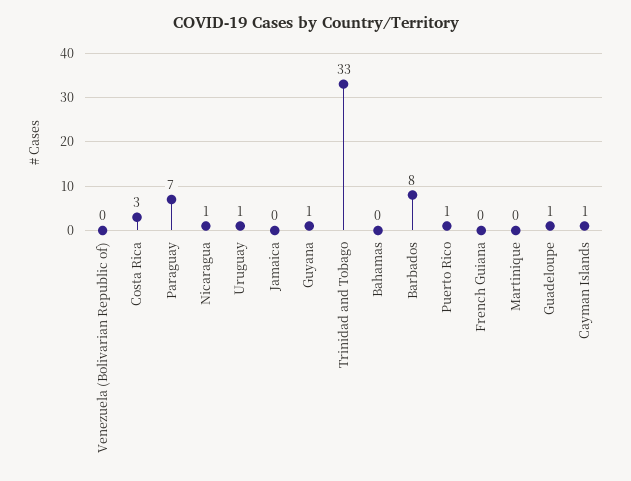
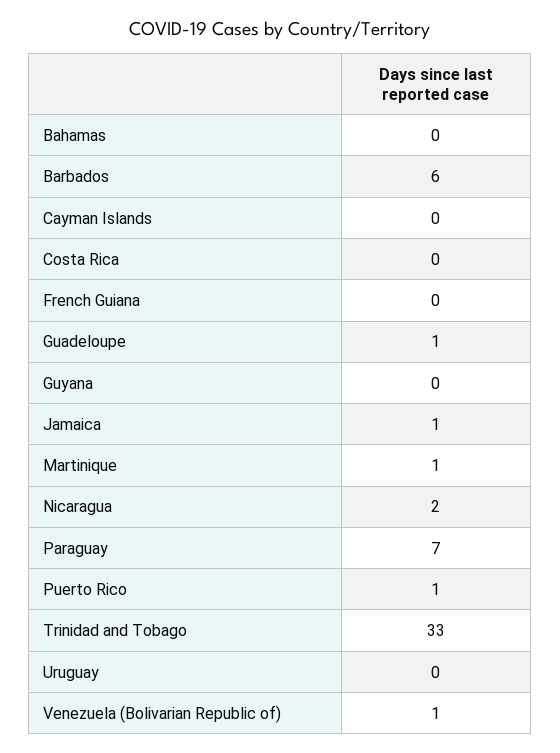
  {
-   "Venezuela (Bolivarian Republic of)": 0,
+   "Venezuela (Bolivarian Republic of)": 1,
-   "Costa Rica": 3,
+   "Costa Rica": 0,
    "Paraguay": 7,
-   "Nicaragua": 1,
+   "Nicaragua": 2,
-   "Uruguay": 1,
+   "Uruguay": 0,
-   "Jamaica": 0,
+   "Jamaica": 1,
-   "Guyana": 1,
+   "Guyana": 0,
    "Trinidad and Tobago": 33,
    "Bahamas": 0,
-   "Barbados": 8,
+   "Barbados": 6,
    "Puerto Rico": 1,
    "French Guiana": 0,
-   "Martinique": 0,
+   "Martinique": 1,
    "Guadeloupe": 1,
-   "Cayman Islands": 1
+   "Cayman Islands": 0
  }

